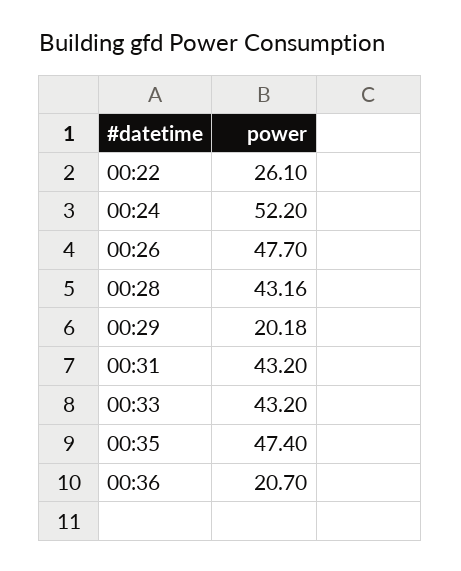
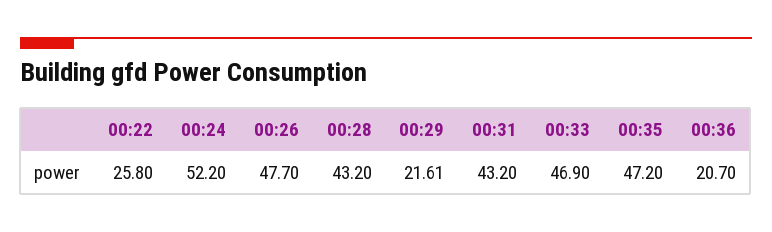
  {
-   "00:22": 26.1,
+   "00:22": 25.8,
    "00:24": 52.2,
    "00:26": 47.7,
-   "00:28": 43.16,
+   "00:28": 43.2,
-   "00:29": 20.18,
+   "00:29": 21.61,
    "00:31": 43.2,
-   "00:33": 43.2,
+   "00:33": 46.9,
-   "00:35": 47.4,
+   "00:35": 47.2,
    "00:36": 20.7
  }

